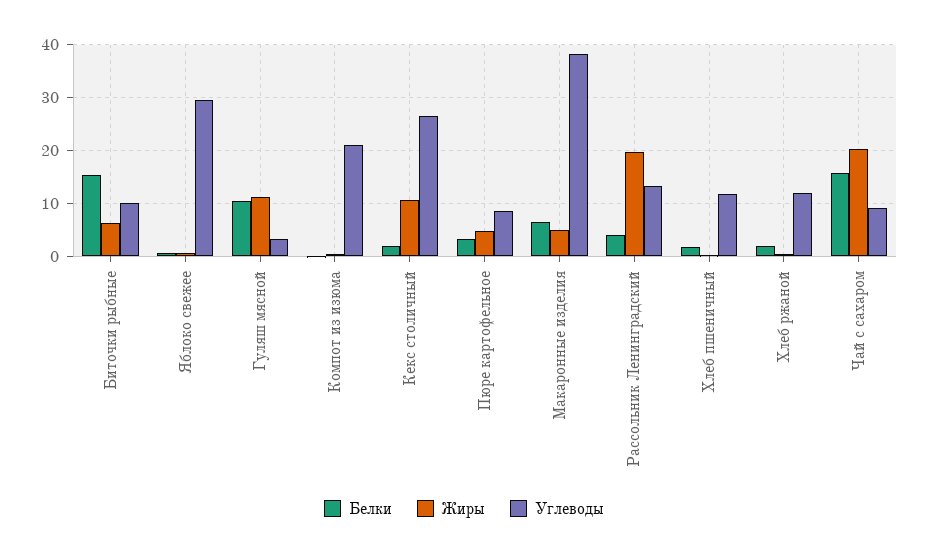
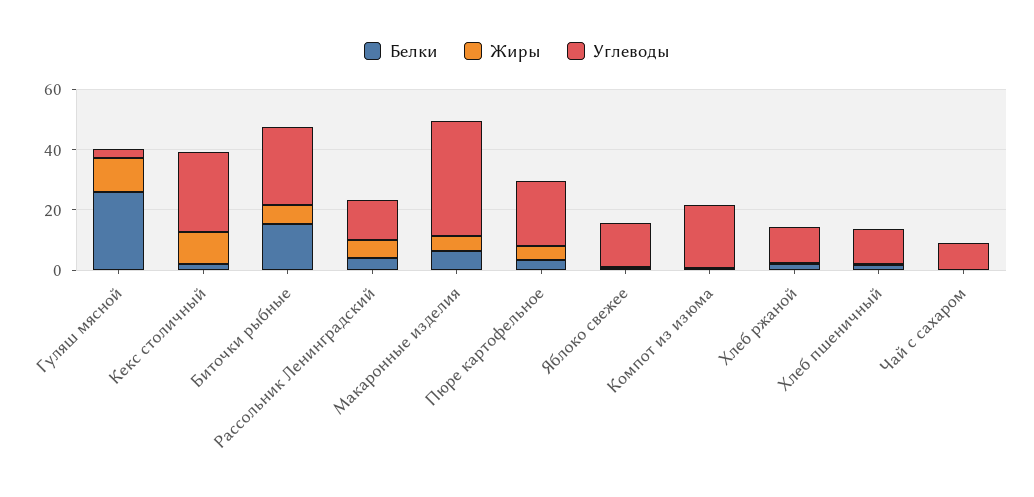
  {
    "Белки": {
      "Биточки рыбные": 16,
      "Яблоко свежее": 0,
-     "Гуляш мясной": 10,
+     "Гуляш мясной": 25,
      "Компот из изюма": 0,
      "Кекс столичный": 2,
      "Пюре картофельное": 4,
      "Макаронные изделия": 6,
      "Рассольник Ленинградский": 4,
      "Хлеб пшеничный": 2,
      "Хлеб ржаной": 2,
-     "Чай с сахаром": 16
+     "Чай с сахаром": 0
    },
    "Жиры": {
      "Биточки рыбные": 6,
      "Яблоко свежее": 0,
      "Гуляш мясной": 12,
      "Компот из изюма": 0,
      "Кекс столичный": 10,
      "Пюре картофельное": 4,
      "Макаронные изделия": 4,
-     "Рассольник Ленинградский": 20,
+     "Рассольник Ленинградский": 5,
      "Хлеб пшеничный": 0,
      "Хлеб ржаной": 0,
-     "Чай с сахаром": 20
+     "Чай с сахаром": 0
    },
    "Углеводы": {
-     "Биточки рыбные": 10,
+     "Биточки рыбные": 25,
-     "Яблоко свежее": 30,
+     "Яблоко свежее": 15,
      "Гуляш мясной": 4,
      "Компот из изюма": 22,
      "Кекс столичный": 26,
-     "Пюре картофельное": 8,
+     "Пюре картофельное": 20,
      "Макаронные изделия": 38,
      "Рассольник Ленинградский": 14,
      "Хлеб пшеничный": 12,
      "Хлеб ржаной": 12,
      "Чай с сахаром": 10
    }
  }

